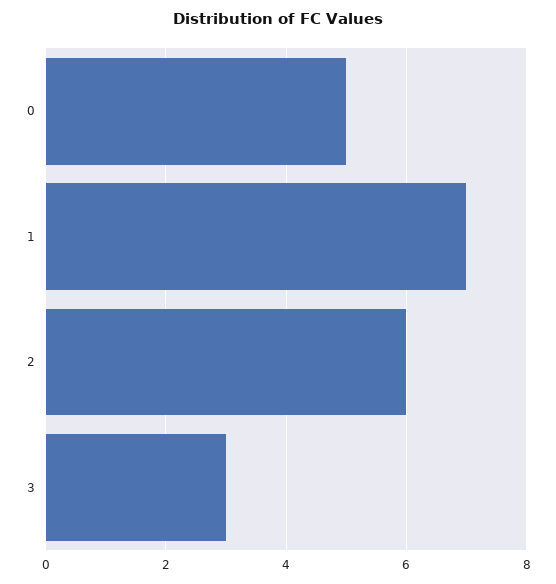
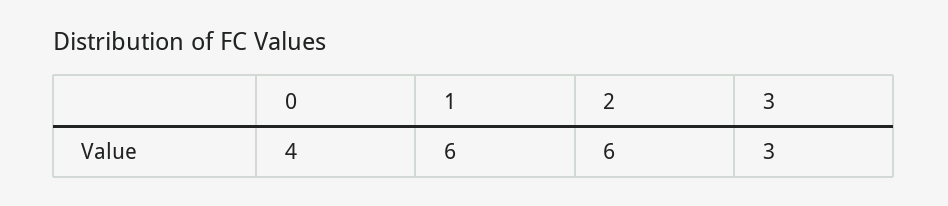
  {
-   "0": 5,
+   "0": 4,
-   "1": 7,
+   "1": 6,
    "2": 6,
    "3": 3
  }

